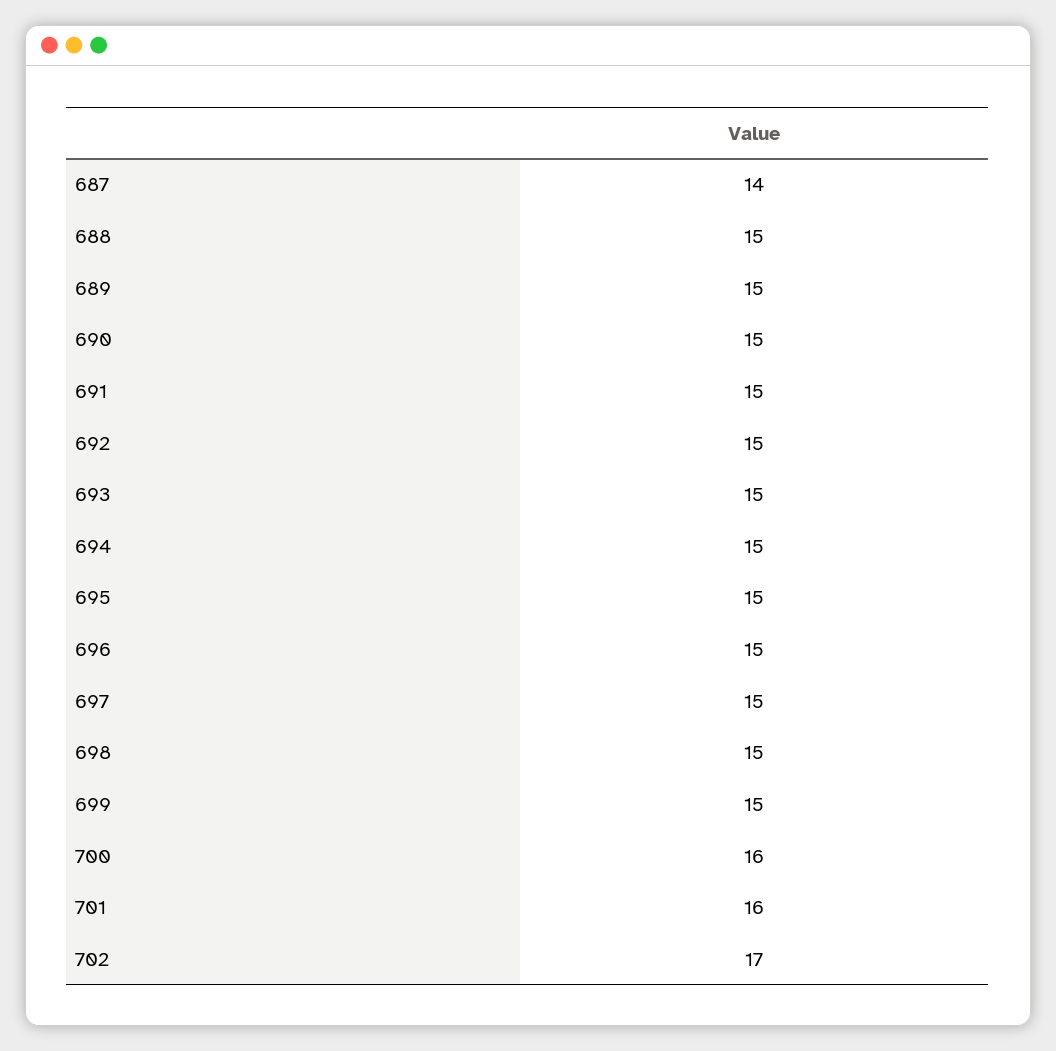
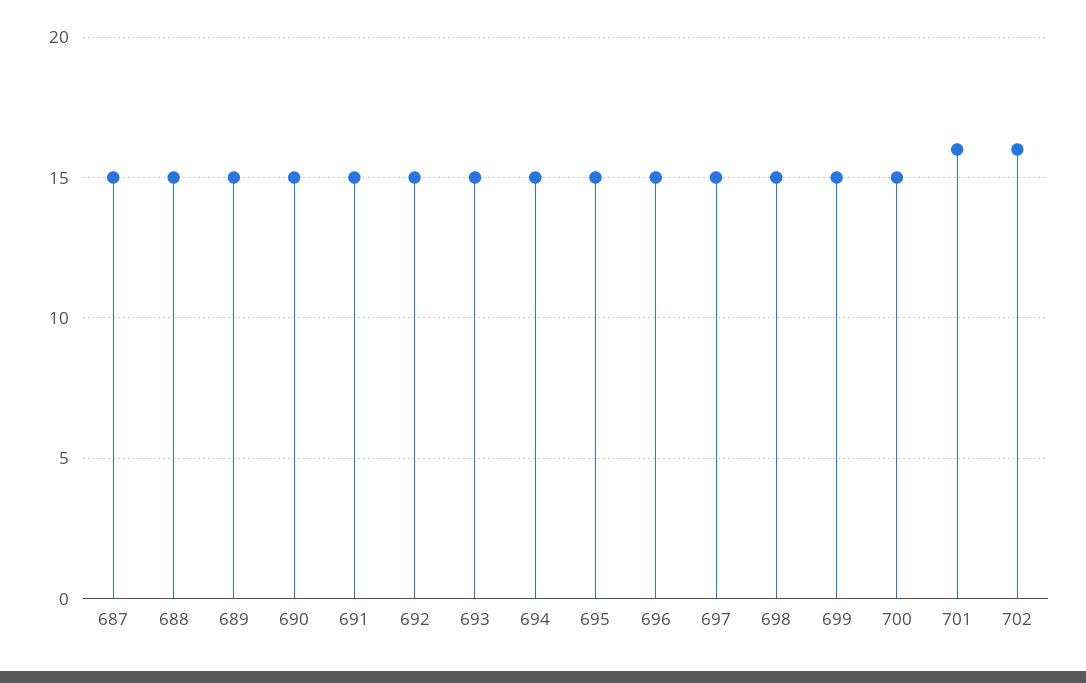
  {
-   "687": 14,
+   "687": 15,
    "688": 15,
    "689": 15,
    "690": 15,
    "691": 15,
    "692": 15,
    "693": 15,
    "694": 15,
    "695": 15,
    "696": 15,
    "697": 15,
    "698": 15,
    "699": 15,
-   "700": 16,
+   "700": 15,
    "701": 16,
-   "702": 17
+   "702": 16
  }

